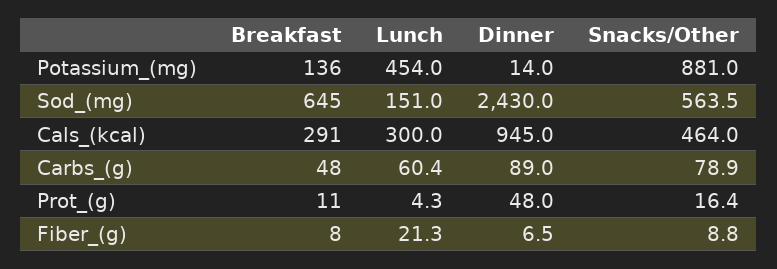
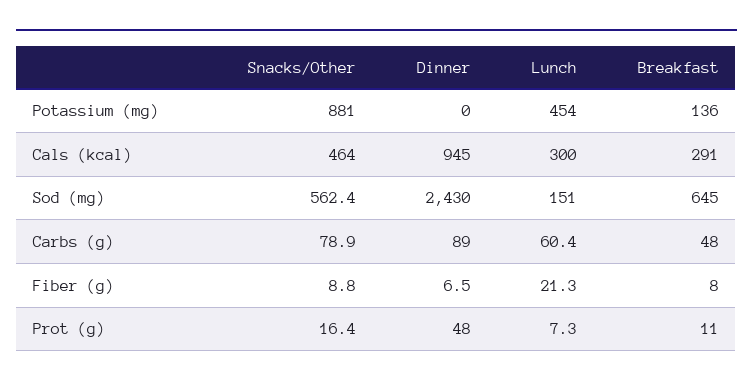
  {
    "Breakfast": {
      "Potassium_(mg)": 136,
      "Sod_(mg)": 645,
      "Cals_(kcal)": 291,
      "Carbs_(g)": 48,
      "Prot_(g)": 11,
      "Fiber_(g)": 8
    },
    "Lunch": {
      "Potassium_(mg)": 454,
      "Sod_(mg)": 151,
      "Cals_(kcal)": 300,
      "Carbs_(g)": 60.4,
-     "Prot_(g)": 4.3,
+     "Prot_(g)": 7.3,
      "Fiber_(g)": 21.3
    },
    "Dinner": {
-     "Potassium_(mg)": 14,
+     "Potassium_(mg)": 0,
      "Sod_(mg)": 2430,
      "Cals_(kcal)": 945,
      "Carbs_(g)": 89,
      "Prot_(g)": 48,
      "Fiber_(g)": 6.5
    },
    "Snacks/Other": {
      "Potassium_(mg)": 881,
-     "Sod_(mg)": 563.5,
+     "Sod_(mg)": 562.4,
      "Cals_(kcal)": 464,
      "Carbs_(g)": 78.9,
      "Prot_(g)": 16.4,
      "Fiber_(g)": 8.8
    }
  }

